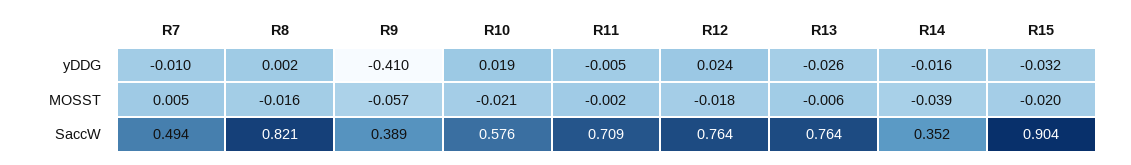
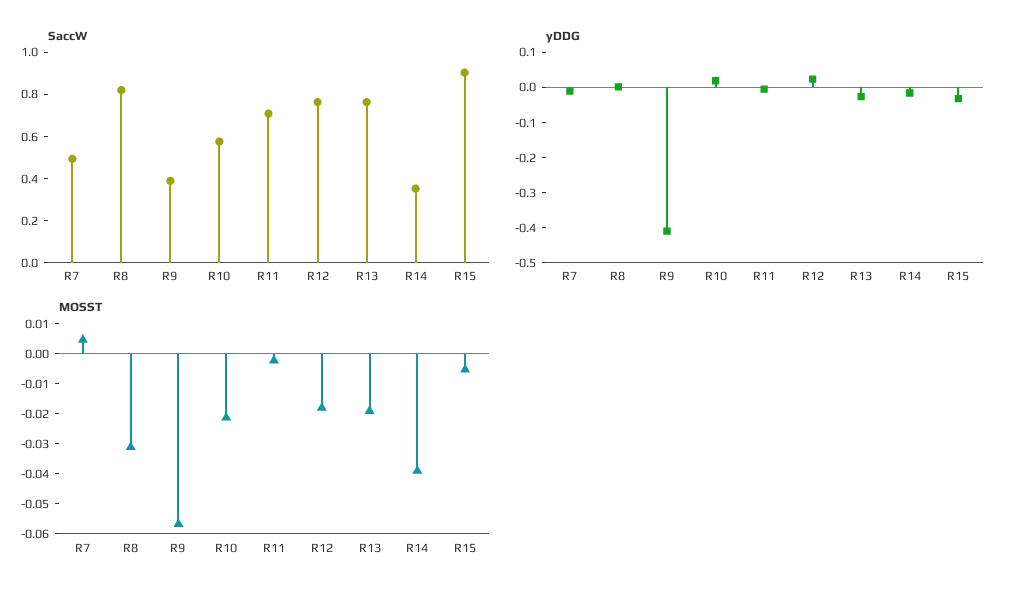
  {
    "yDDG": {
      "R7": -0.01,
      "R8": 0.002,
      "R9": -0.41,
      "R10": 0.019,
      "R11": -0.005,
      "R12": 0.024,
      "R13": -0.026,
      "R14": -0.016,
      "R15": -0.032
    },
    "MOSST": {
      "R7": 0.005,
-     "R8": -0.016,
+     "R8": -0.03,
      "R9": -0.057,
      "R10": -0.021,
      "R11": -0.002,
      "R12": -0.018,
-     "R13": -0.006,
+     "R13": -0.02,
      "R14": -0.039,
-     "R15": -0.02
+     "R15": -0.005
    },
    "SaccW": {
      "R7": 0.494,
      "R8": 0.821,
      "R9": 0.389,
      "R10": 0.576,
      "R11": 0.709,
      "R12": 0.764,
      "R13": 0.764,
      "R14": 0.352,
      "R15": 0.904
    }
  }

